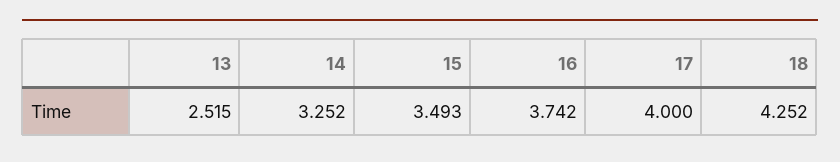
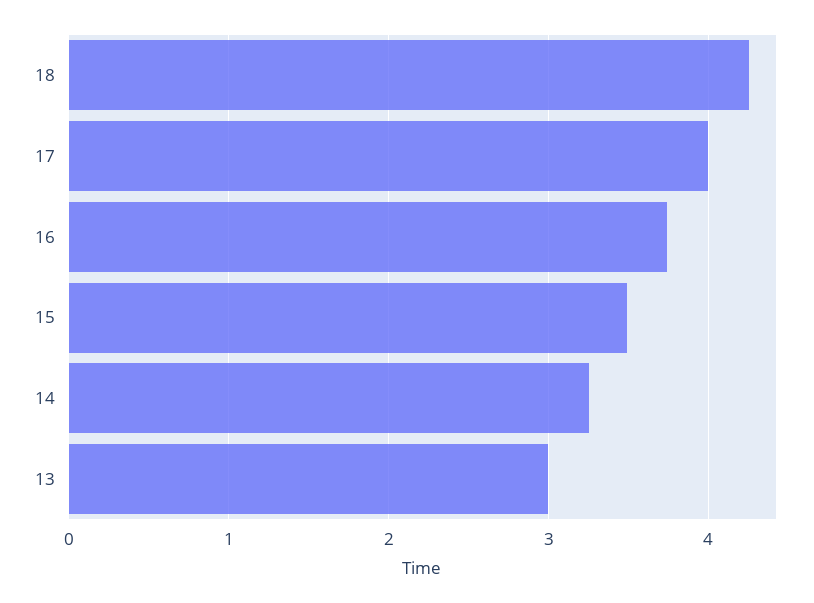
  {
-   "13": 2.515,
+   "13": 3,
    "14": 3.252,
    "15": 3.493,
    "16": 3.742,
    "17": 4,
    "18": 4.252
  }

